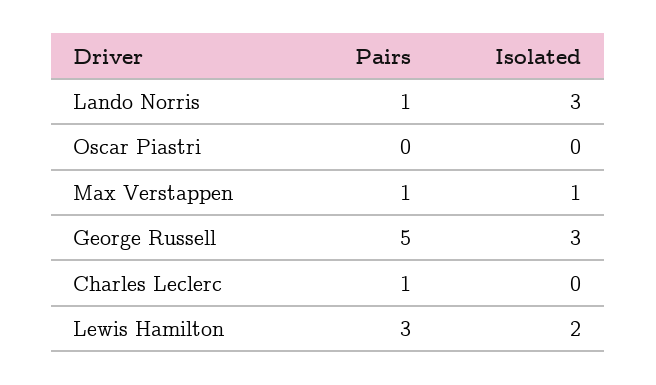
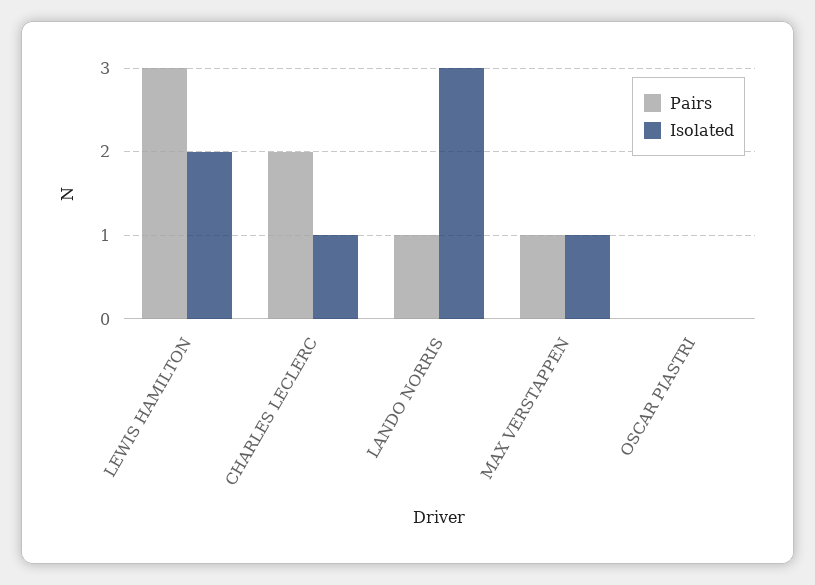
  {
    "Pairs": {
      "Lando Norris": 1,
      "Oscar Piastri": 0,
      "Max Verstappen": 1,
-     "George Russell": 5,
-     "Charles Leclerc": 1,
+     "Charles Leclerc": 2,
      "Lewis Hamilton": 3
    },
    "Isolated": {
      "Lando Norris": 3,
      "Oscar Piastri": 0,
      "Max Verstappen": 1,
-     "George Russell": 3,
-     "Charles Leclerc": 0,
+     "Charles Leclerc": 1,
      "Lewis Hamilton": 2
    }
  }

